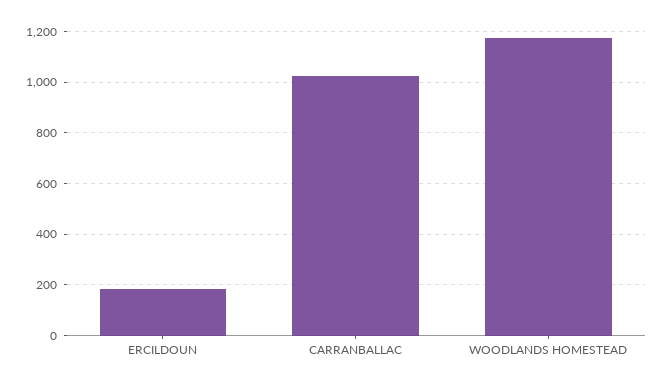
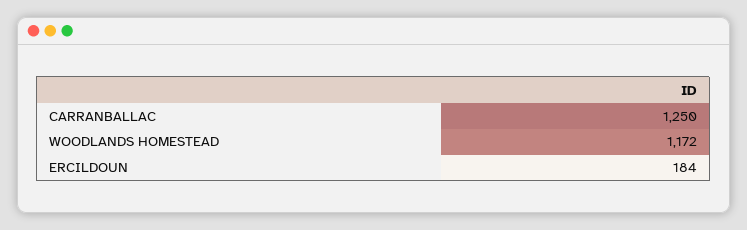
  {
    "ERCILDOUN": 184,
-   "CARRANBALLAC": 1025,
+   "CARRANBALLAC": 1250,
    "WOODLANDS HOMESTEAD": 1172
  }

